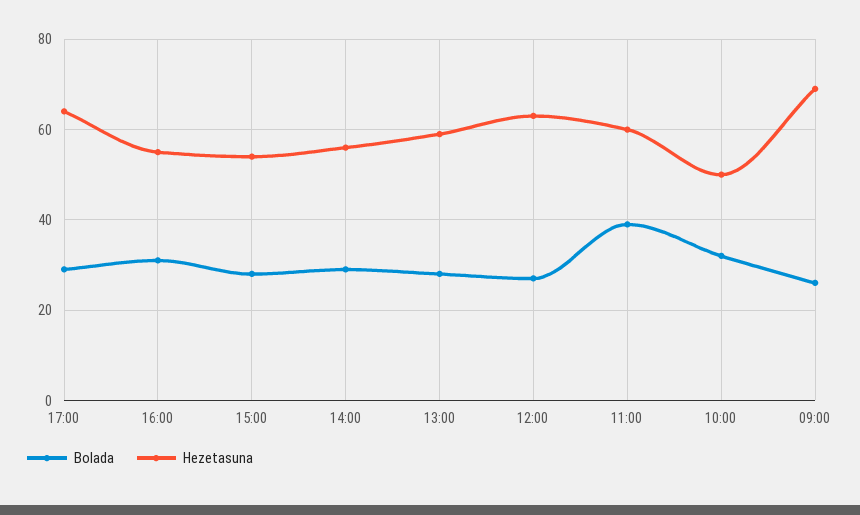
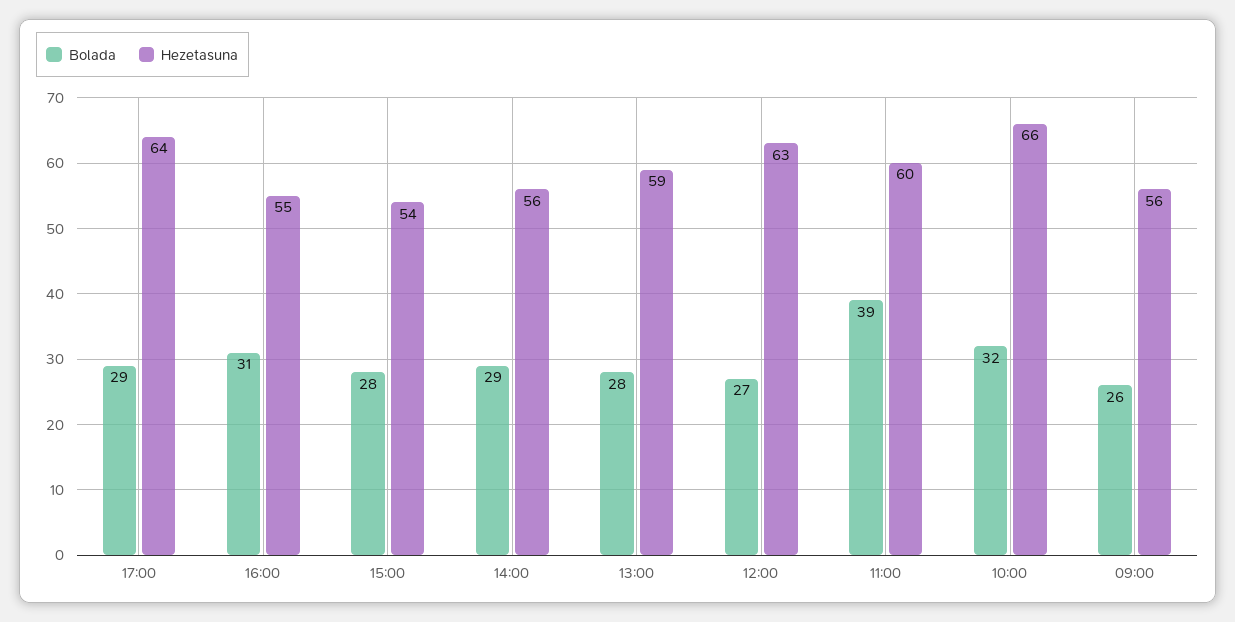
  {
    "Bolada": {
      "17:00": 29,
      "16:00": 31,
      "15:00": 28,
      "14:00": 29,
      "13:00": 28,
      "12:00": 27,
      "11:00": 39,
      "10:00": 32,
      "09:00": 26
    },
    "Hezetasuna": {
      "17:00": 64,
      "16:00": 55,
      "15:00": 54,
      "14:00": 56,
      "13:00": 59,
      "12:00": 63,
      "11:00": 60,
-     "10:00": 50,
+     "10:00": 66,
-     "09:00": 70
+     "09:00": 56
    }
  }

